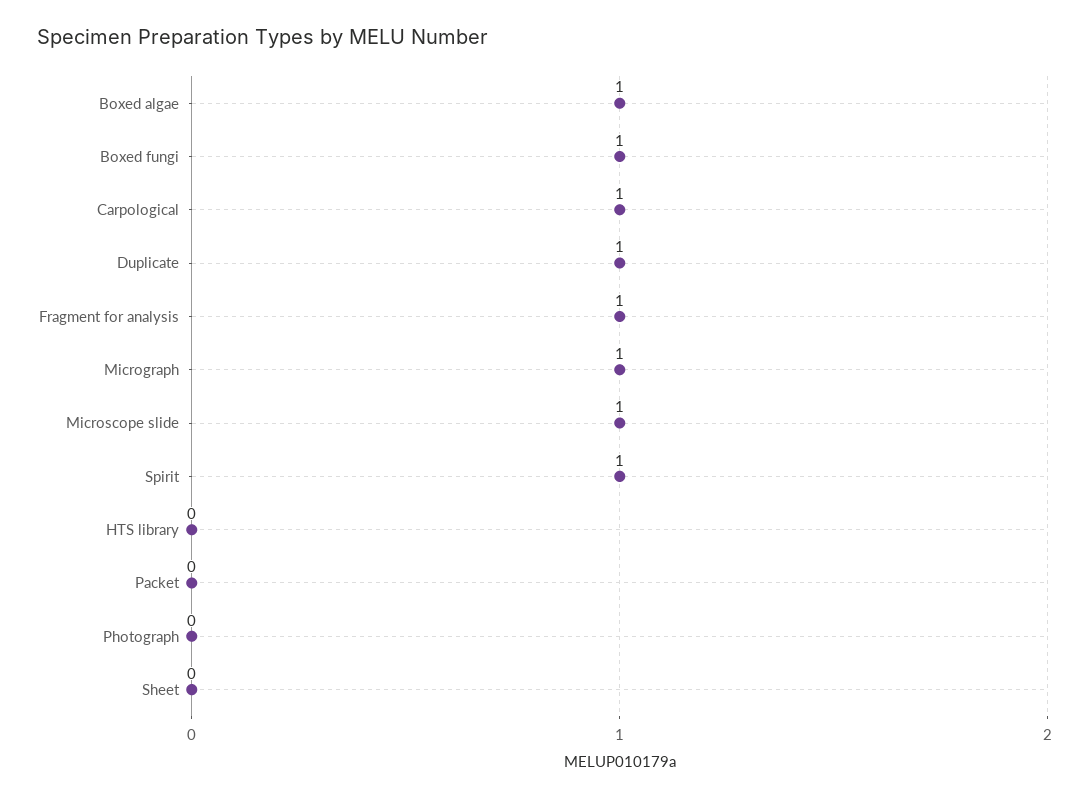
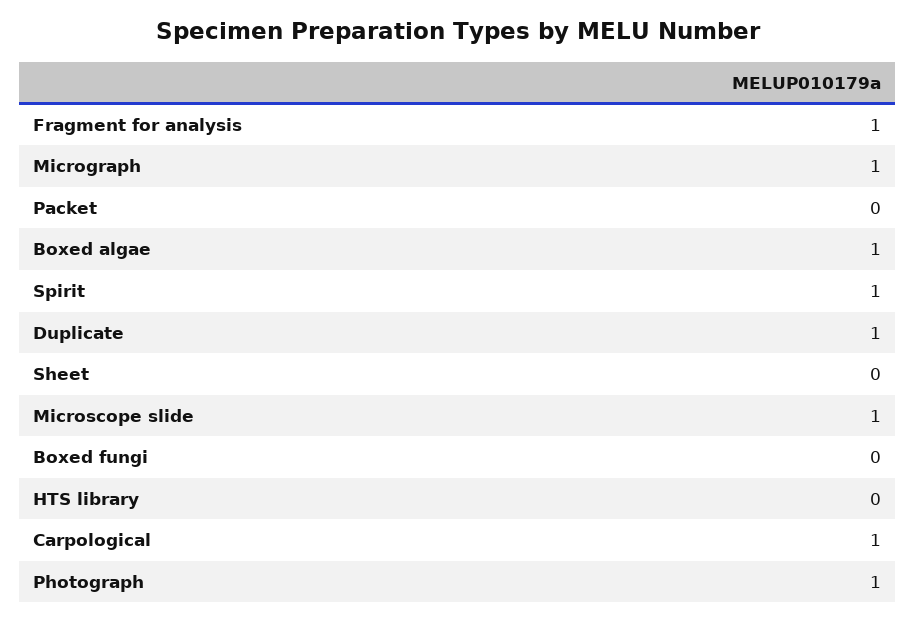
  {
    "Boxed algae": 1,
-   "Boxed fungi": 1,
+   "Boxed fungi": 0,
    "Carpological": 1,
    "Duplicate": 1,
    "Fragment for analysis": 1,
    "Micrograph": 1,
    "Microscope slide": 1,
    "Spirit": 1,
    "HTS library": 0,
    "Packet": 0,
-   "Photograph": 0,
+   "Photograph": 1,
    "Sheet": 0
  }

